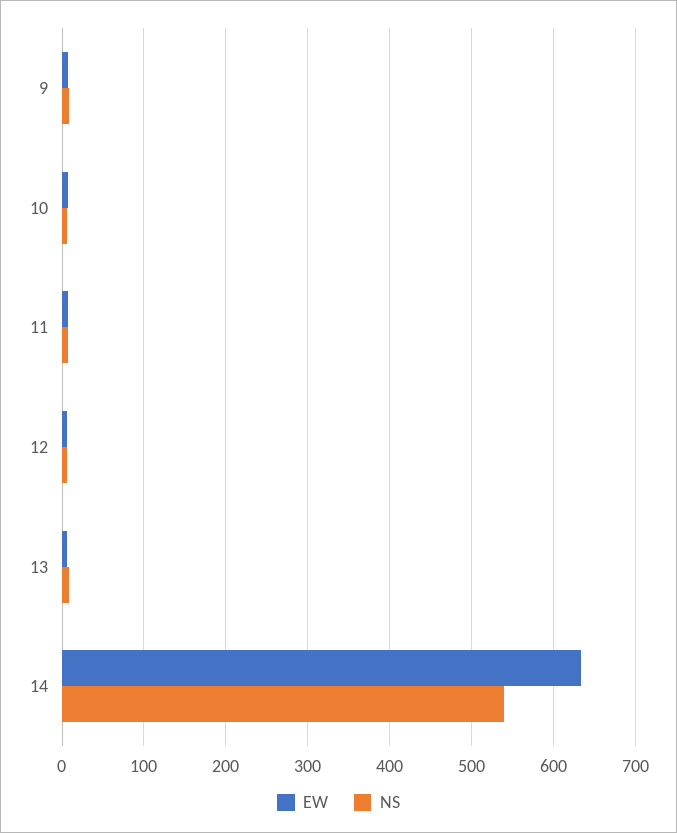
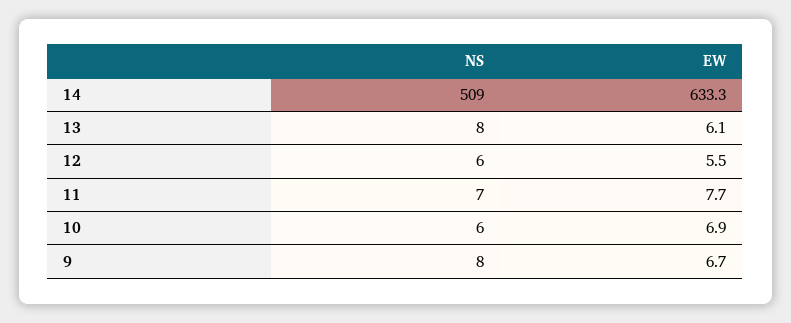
  {
    "EW": {
      "9": 6.7,
      "10": 6.9,
      "11": 7.7,
      "12": 5.5,
      "13": 6.1,
      "14": 633.3
    },
    "NS": {
      "9": 8,
      "10": 6,
      "11": 7,
      "12": 6,
      "13": 8,
-     "14": 540
+     "14": 509
    }
  }

